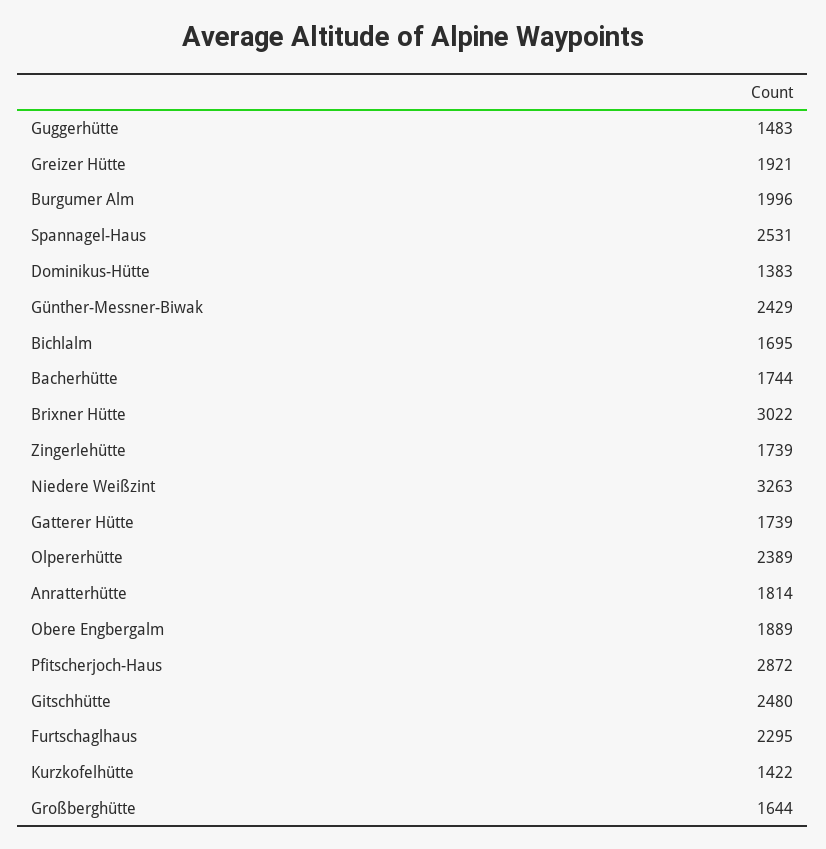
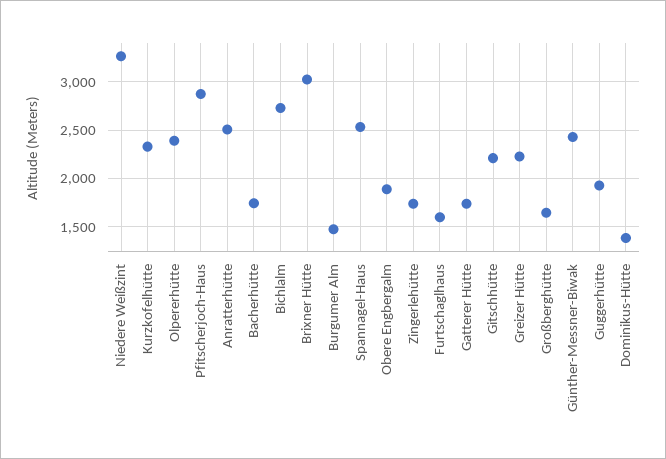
  {
-   "Guggerhütte": 1483,
+   "Guggerhütte": 1900,
-   "Greizer Hütte": 1921,
+   "Greizer Hütte": 2200,
-   "Burgumer Alm": 1996,
+   "Burgumer Alm": 1500,
    "Spannagel-Haus": 2531,
    "Dominikus-Hütte": 1383,
    "Günther-Messner-Biwak": 2429,
-   "Bichlalm": 1695,
+   "Bichlalm": 2700,
    "Bacherhütte": 1744,
    "Brixner Hütte": 3022,
    "Zingerlehütte": 1739,
    "Niedere Weißzint": 3263,
    "Gatterer Hütte": 1739,
    "Olpererhütte": 2389,
-   "Anratterhütte": 1814,
+   "Anratterhütte": 2500,
    "Obere Engbergalm": 1889,
    "Pfitscherjoch-Haus": 2872,
-   "Gitschhütte": 2480,
+   "Gitschhütte": 2200,
-   "Furtschaglhaus": 2295,
+   "Furtschaglhaus": 1600,
-   "Kurzkofelhütte": 1422,
+   "Kurzkofelhütte": 2300,
    "Großberghütte": 1644
  }

